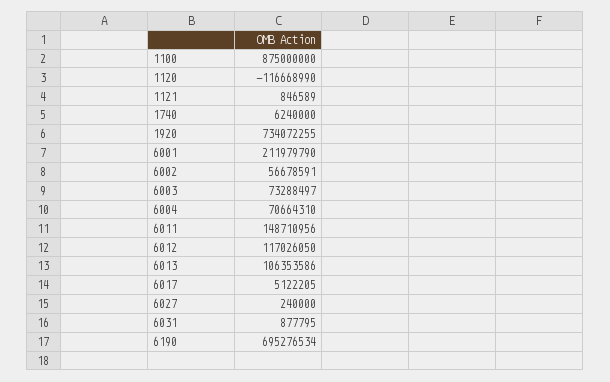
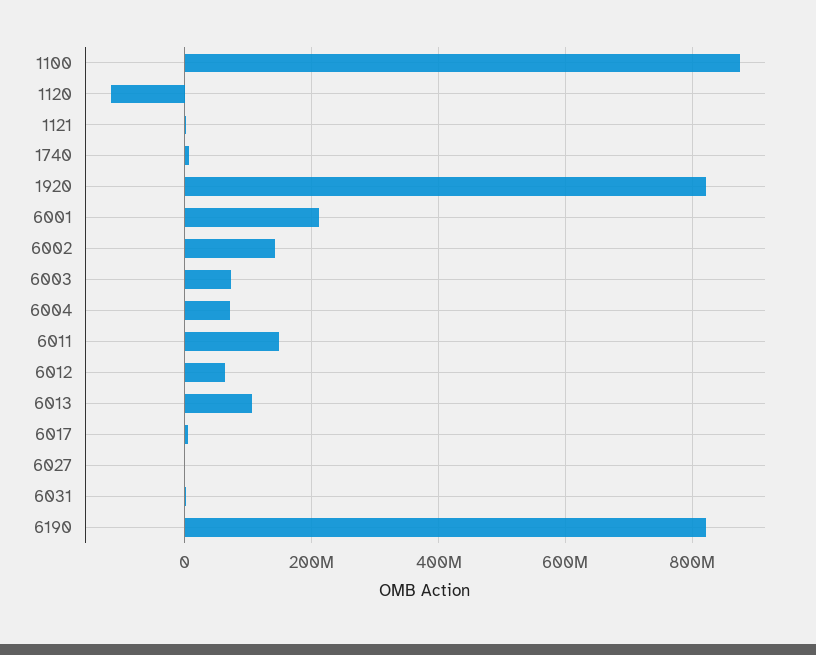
  {
    "1100": 875000000,
    "1120": -116668990,
    "1121": 846589,
    "1740": 6240000,
-   "1920": 734072255,
+   "1920": 820000000,
    "6001": 211979790,
-   "6002": 56678591,
+   "6002": 140000000,
    "6003": 73288497,
    "6004": 70664310,
    "6011": 148710956,
-   "6012": 117026050,
+   "6012": 60000000,
    "6013": 106353586,
    "6017": 5122205,
    "6027": 240000,
    "6031": 877795,
-   "6190": 695276534
+   "6190": 820000000
  }

